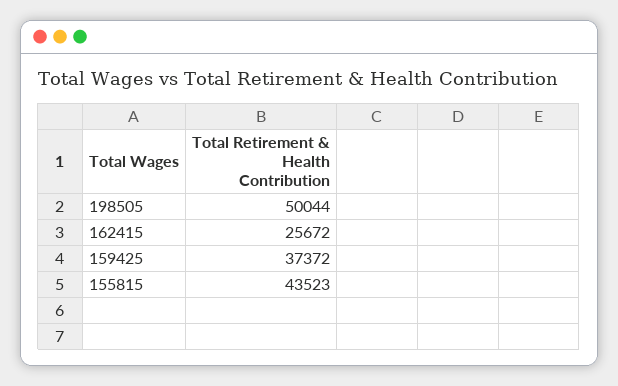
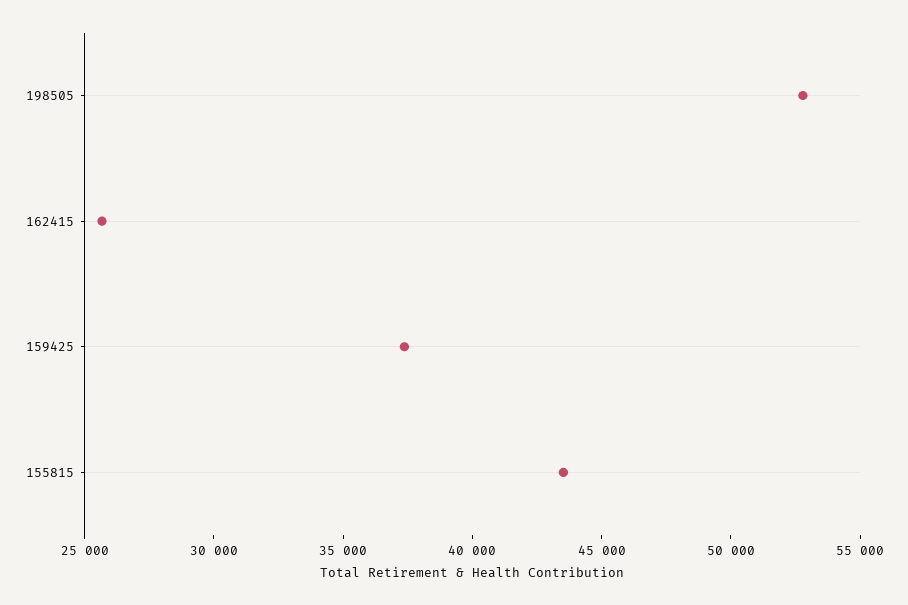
  {
-   "198505": 50044,
+   "198505": 53000,
    "162415": 25672,
    "159425": 37372,
    "155815": 43523
  }

